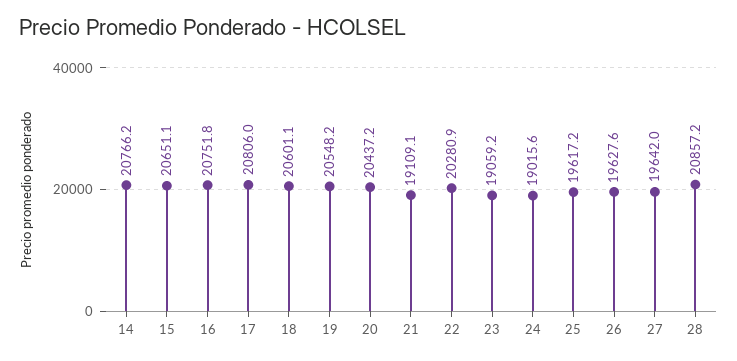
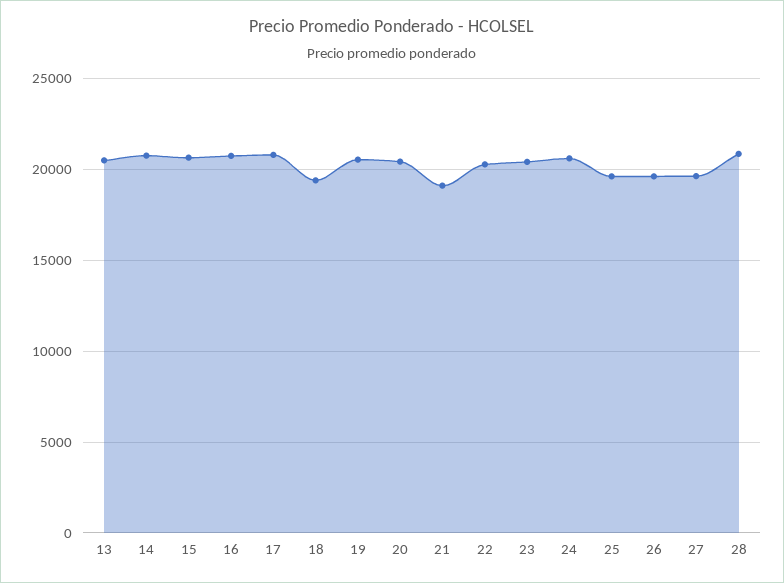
  {
    "14": 20766.2,
    "15": 20651.1,
    "16": 20751.8,
    "17": 20806,
-   "18": 20601.1,
+   "18": 19500,
    "19": 20548.2,
    "20": 20437.2,
    "21": 19109.1,
    "22": 20280.9,
-   "23": 19059.2,
+   "23": 20500,
-   "24": 19015.6,
+   "24": 20500,
    "25": 19617.2,
    "26": 19627.6,
    "27": 19642,
-   "28": 20857.2
+   "28": 20857.2,
+   "13": 20500
  }

